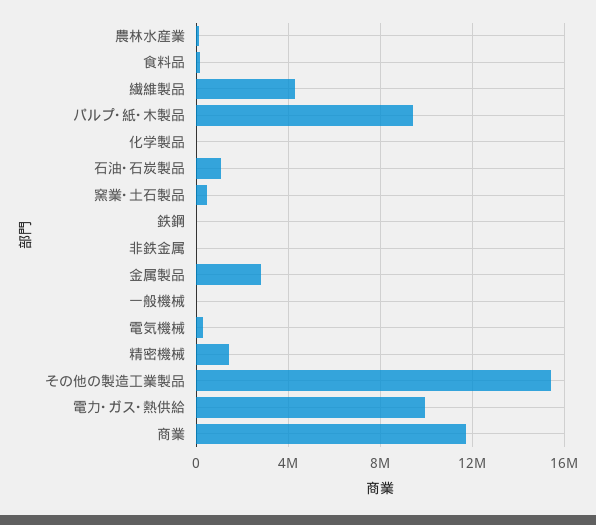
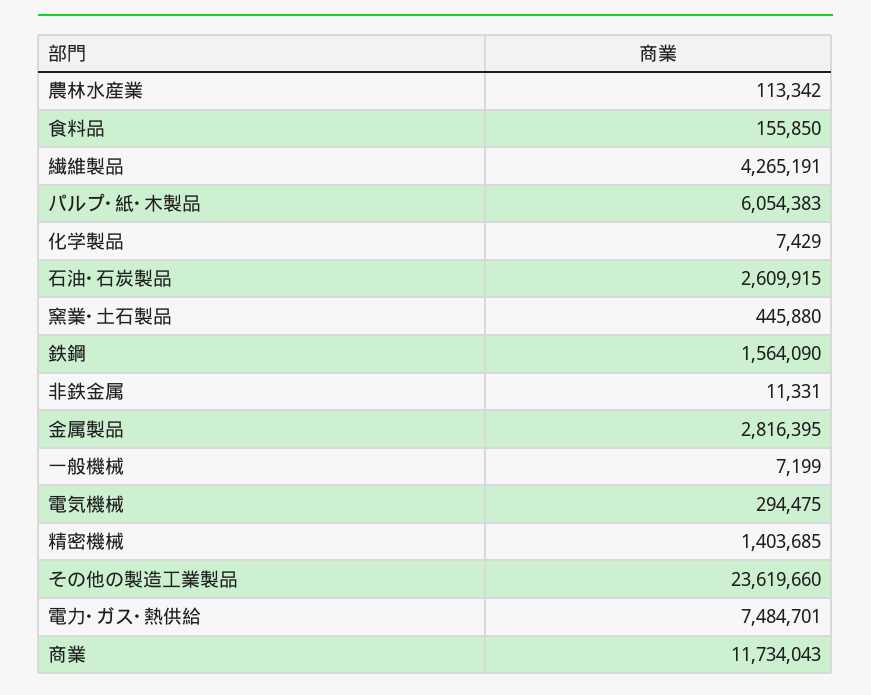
  {
    "農林水産業": 113342,
    "食料品": 155850,
    "繊維製品": 4265191,
-   "パルプ･紙･木製品": 9500000,
+   "パルプ･紙･木製品": 6054383,
    "化学製品": 7429,
-   "石油･石炭製品": 1000000,
+   "石油･石炭製品": 2609915,
    "窯業･土石製品": 445880,
-   "鉄鋼": 0,
+   "鉄鋼": 1564090,
    "非鉄金属": 11331,
    "金属製品": 2816395,
    "一般機械": 7199,
    "電気機械": 294475,
    "精密機械": 1403685,
-   "その他の製造工業製品": 15500000,
+   "その他の製造工業製品": 23619660,
-   "電力･ガス･熱供給": 10000000,
+   "電力･ガス･熱供給": 7484701,
    "商業": 11734043
  }

